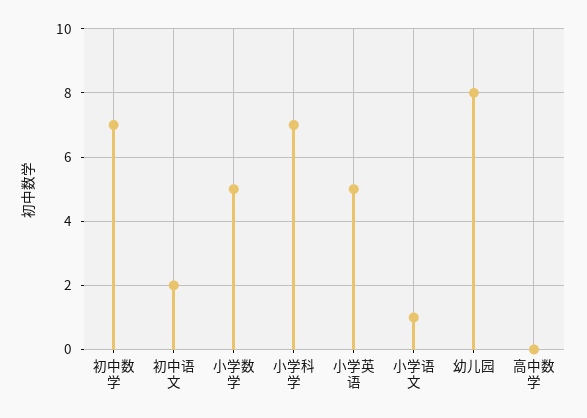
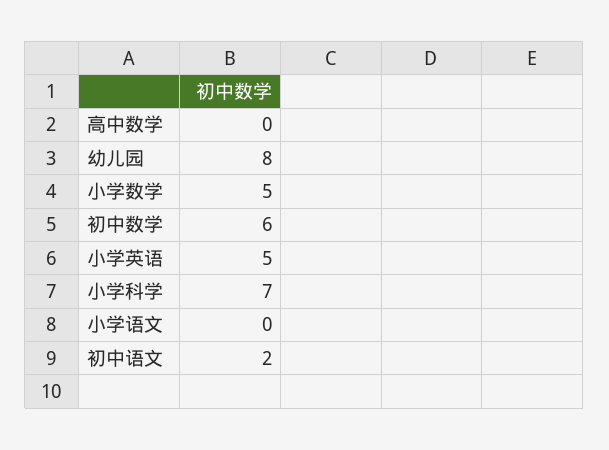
  {
-   "初中数学": 7,
+   "初中数学": 6,
    "初中语文": 2,
    "小学数学": 5,
    "小学科学": 7,
    "小学英语": 5,
-   "小学语文": 1,
+   "小学语文": 0,
    "幼儿园": 8,
    "高中数学": 0
  }

